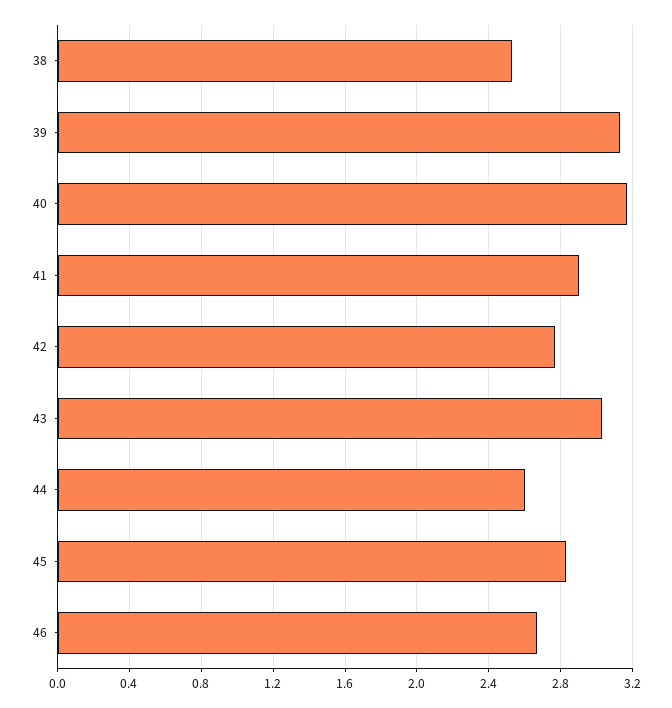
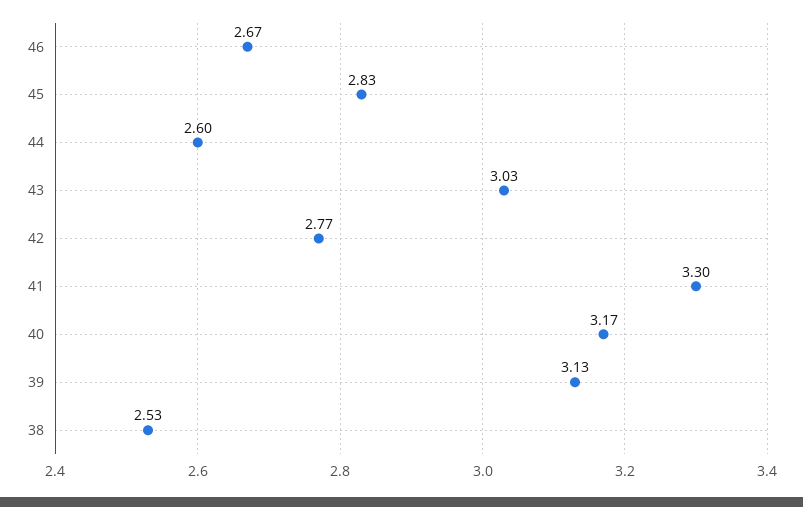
  {
    "38": 2.53,
    "39": 3.13,
    "40": 3.17,
-   "41": 2.9,
+   "41": 3.3,
    "42": 2.77,
    "43": 3.03,
    "44": 2.6,
    "45": 2.83,
    "46": 2.67
  }

